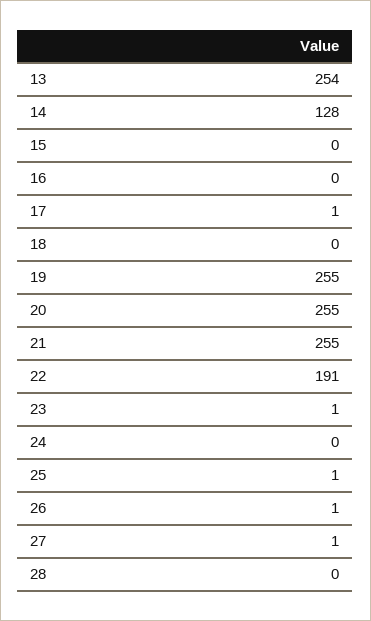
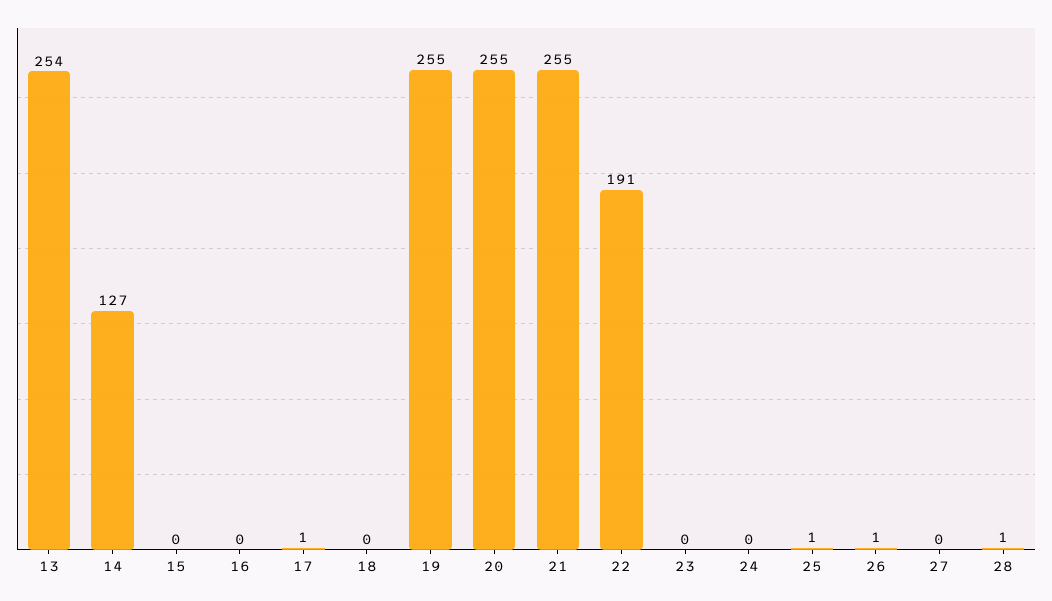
  {
    "13": 254,
-   "14": 128,
+   "14": 127,
    "15": 0,
    "16": 0,
    "17": 1,
    "18": 0,
    "19": 255,
    "20": 255,
    "21": 255,
    "22": 191,
-   "23": 1,
+   "23": 0,
    "24": 0,
    "25": 1,
    "26": 1,
-   "27": 1,
+   "27": 0,
-   "28": 0
+   "28": 1
  }

